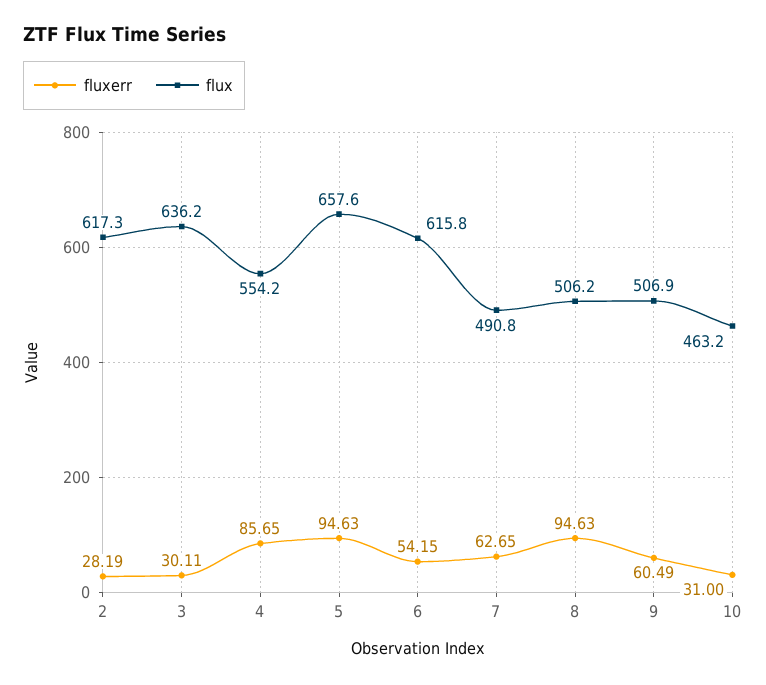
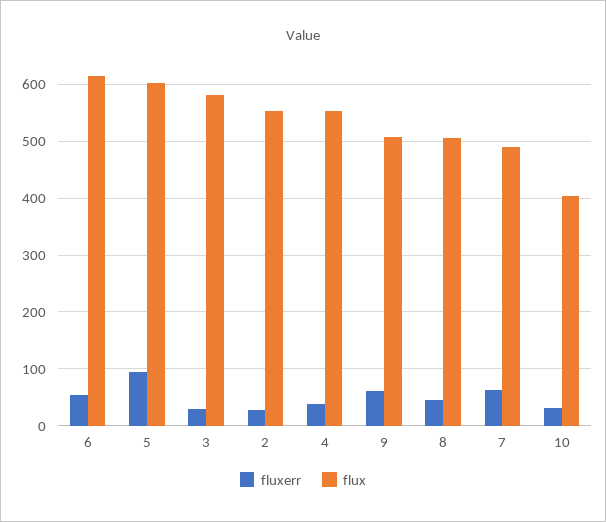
  {
    "fluxerr": {
      "2": 28.19,
      "3": 30.11,
-     "4": 85.65,
+     "4": 40,
      "5": 94.63,
      "6": 54.15,
      "7": 62.65,
-     "8": 94.63,
+     "8": 40,
      "9": 60.49,
      "10": 31
    },
    "flux": {
-     "2": 617.3,
+     "2": 560,
-     "3": 636.2,
+     "3": 580,
      "4": 554.2,
-     "5": 657.6,
+     "5": 600,
      "6": 615.8,
      "7": 490.8,
      "8": 506.2,
      "9": 506.9,
-     "10": 463.2
+     "10": 400
    }
  }

